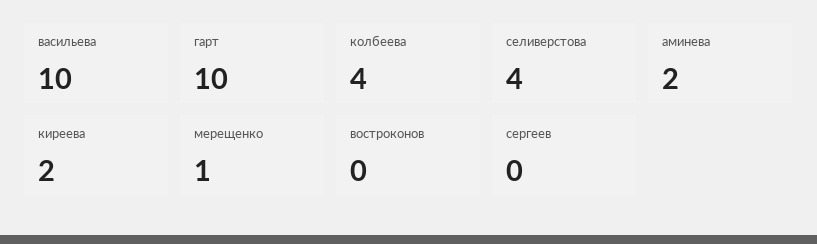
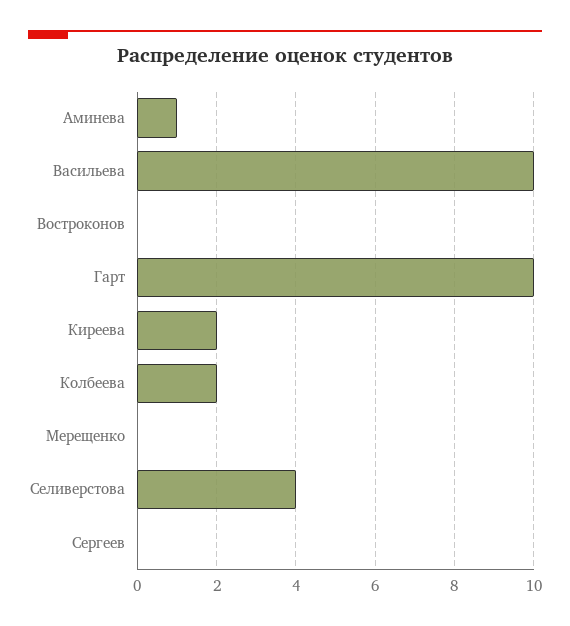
  {
    "васильева": 10,
    "гарт": 10,
-   "колбеева": 4,
+   "колбеева": 2,
    "селиверстова": 4,
-   "аминева": 2,
+   "аминева": 1,
    "киреева": 2,
-   "мерещенко": 1,
+   "мерещенко": 0,
    "востроконов": 0,
    "сергеев": 0
  }

